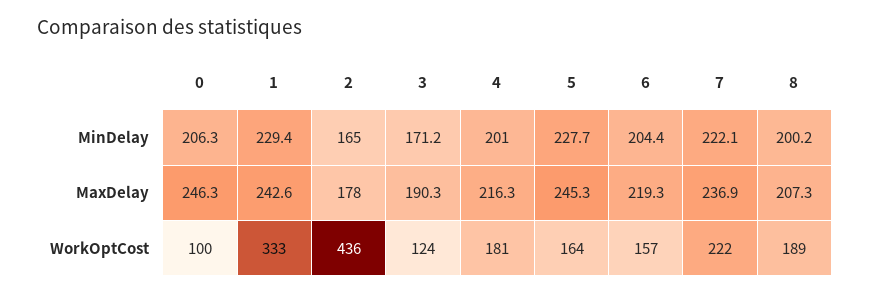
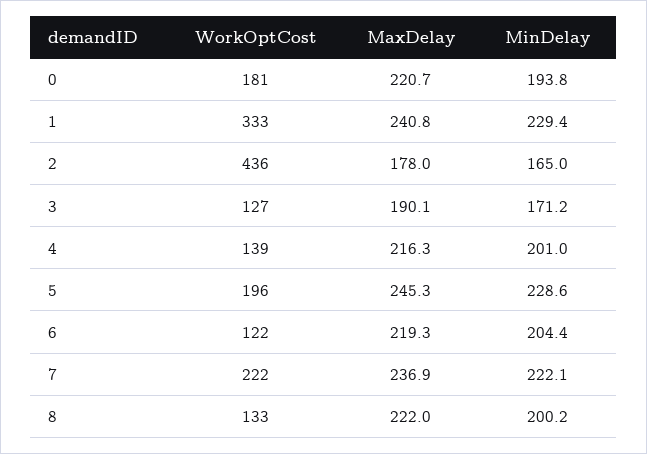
  {
    "0": {
-     "MinDelay": 206.3,
+     "MinDelay": 193.8,
-     "MaxDelay": 246.3,
+     "MaxDelay": 220.7,
-     "WorkOptCost": 100
+     "WorkOptCost": 181
    },
    "1": {
      "MinDelay": 229.4,
-     "MaxDelay": 242.6,
+     "MaxDelay": 240.8,
      "WorkOptCost": 333
    },
    "2": {
      "MinDelay": 165,
      "MaxDelay": 178,
      "WorkOptCost": 436
    },
    "3": {
      "MinDelay": 171.2,
-     "MaxDelay": 190.3,
+     "MaxDelay": 190.1,
-     "WorkOptCost": 124
+     "WorkOptCost": 127
    },
    "4": {
      "MinDelay": 201,
      "MaxDelay": 216.3,
-     "WorkOptCost": 181
+     "WorkOptCost": 139
    },
    "5": {
-     "MinDelay": 227.7,
+     "MinDelay": 228.6,
      "MaxDelay": 245.3,
-     "WorkOptCost": 164
+     "WorkOptCost": 196
    },
    "6": {
      "MinDelay": 204.4,
      "MaxDelay": 219.3,
-     "WorkOptCost": 157
+     "WorkOptCost": 122
    },
    "7": {
      "MinDelay": 222.1,
      "MaxDelay": 236.9,
      "WorkOptCost": 222
    },
    "8": {
      "MinDelay": 200.2,
-     "MaxDelay": 207.3,
+     "MaxDelay": 222,
-     "WorkOptCost": 189
+     "WorkOptCost": 133
    }
  }

